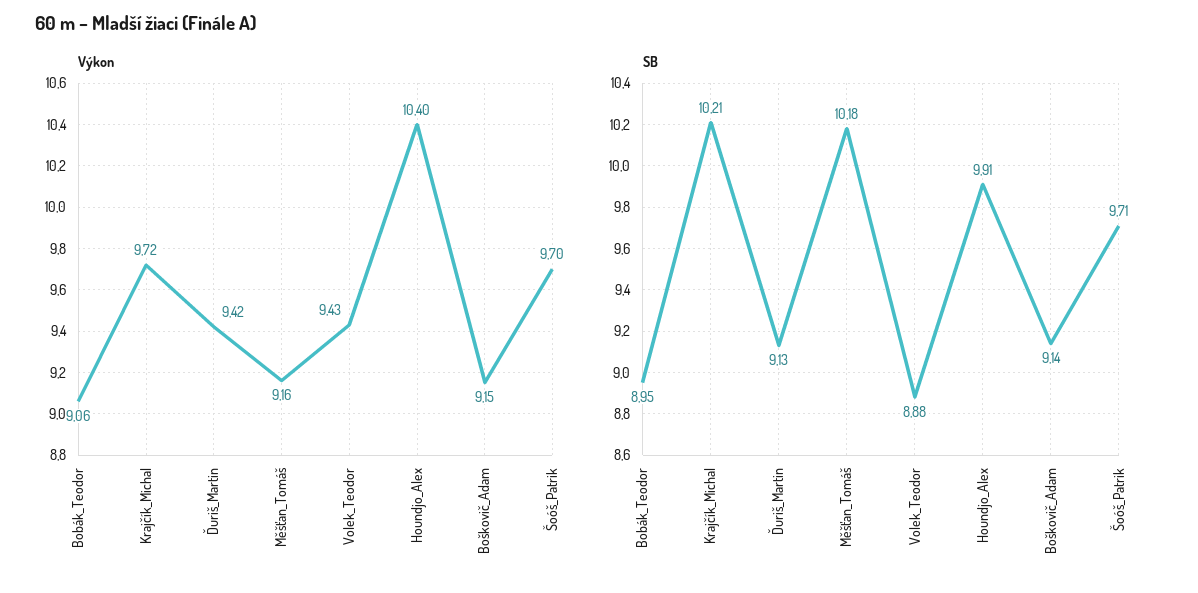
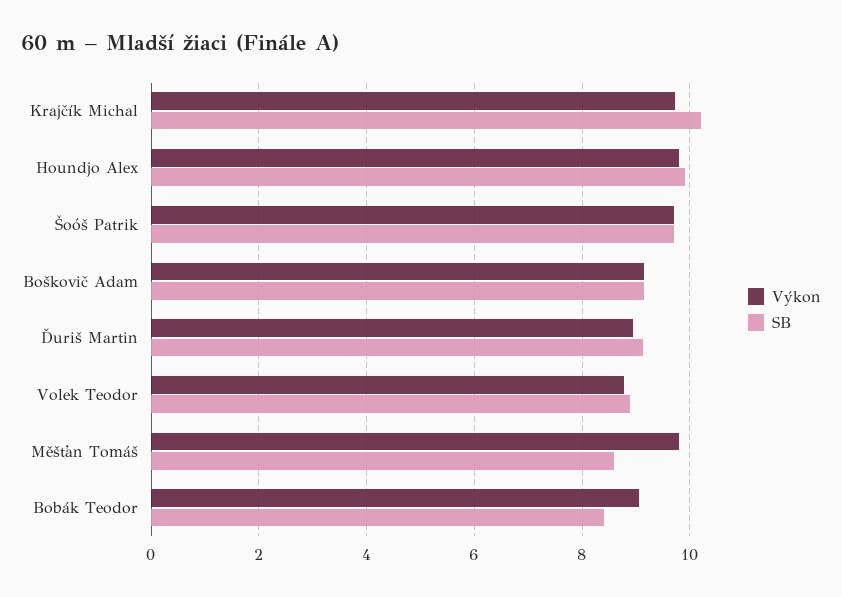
  {
    "Výkon": {
      "Bobák_Teodor": 9.06,
      "Krajčík_Michal": 9.72,
-     "Ďuriš_Martin": 9.42,
+     "Ďuriš_Martin": 9,
-     "Měšťan_Tomáš": 9.16,
+     "Měšťan_Tomáš": 9.8,
-     "Volek_Teodor": 9.43,
+     "Volek_Teodor": 8.8,
-     "Houndjo_Alex": 10.4,
+     "Houndjo_Alex": 9.8,
      "Boškovič_Adam": 9.15,
      "Šoóš_Patrik": 9.7
    },
    "SB": {
-     "Bobák_Teodor": 8.95,
+     "Bobák_Teodor": 8.4,
      "Krajčík_Michal": 10.21,
      "Ďuriš_Martin": 9.13,
-     "Měšťan_Tomáš": 10.18,
+     "Měšťan_Tomáš": 8.6,
      "Volek_Teodor": 8.88,
      "Houndjo_Alex": 9.91,
      "Boškovič_Adam": 9.14,
      "Šoóš_Patrik": 9.71
    }
  }

